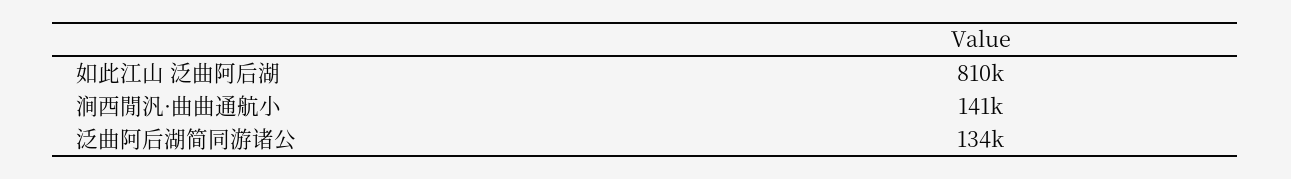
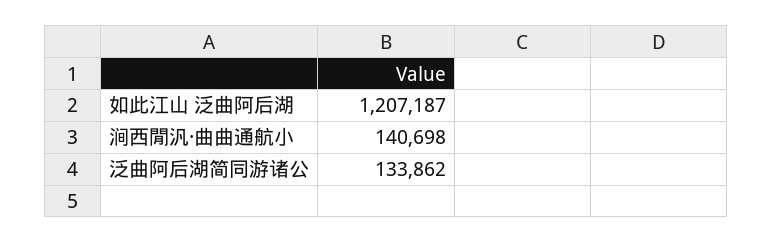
  {
-   "如此江山 泛曲阿后湖": 810000,
+   "如此江山 泛曲阿后湖": 1207187,
    "涧西閒汎·曲曲通航小": 140698,
    "泛曲阿后湖简同游诸公": 133862
  }

